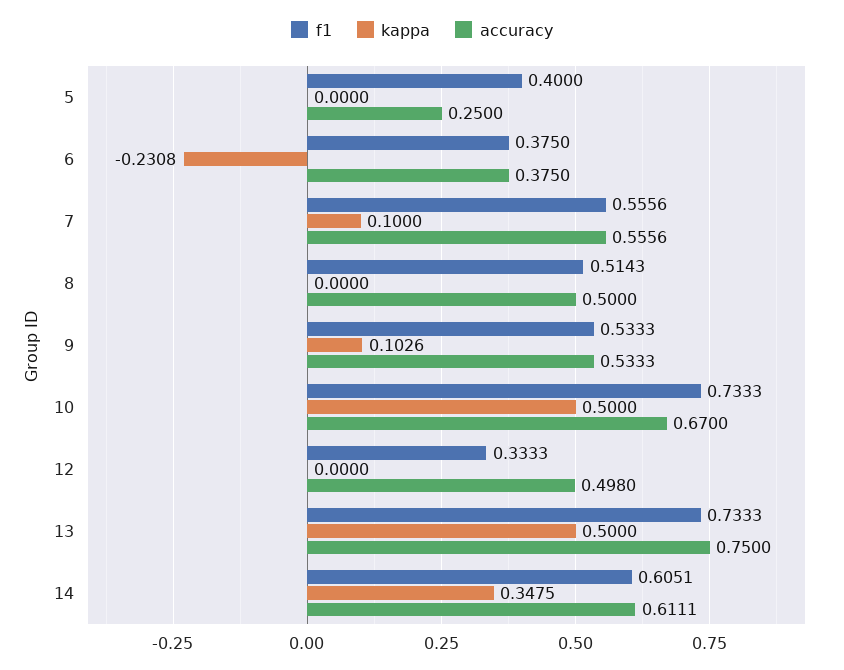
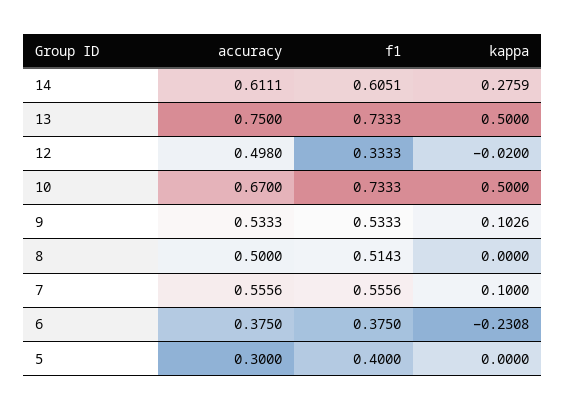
  {
    "f1": {
      "5": 0.4,
      "6": 0.375,
      "7": 0.5556,
      "8": 0.5143,
      "9": 0.5333,
      "10": 0.7333,
      "12": 0.3333,
      "13": 0.7333,
      "14": 0.6051
    },
    "kappa": {
      "5": 0,
      "6": -0.2308,
      "7": 0.1,
      "8": 0,
      "9": 0.1026,
      "10": 0.5,
-     "12": 0,
+     "12": -0.02,
      "13": 0.5,
-     "14": 0.3475
+     "14": 0.2759
    },
    "accuracy": {
-     "5": 0.25,
+     "5": 0.3,
      "6": 0.375,
      "7": 0.5556,
      "8": 0.5,
      "9": 0.5333,
      "10": 0.67,
      "12": 0.498,
      "13": 0.75,
      "14": 0.6111
    }
  }

